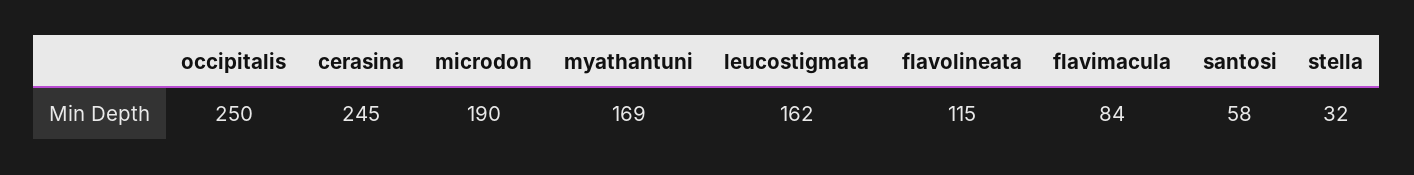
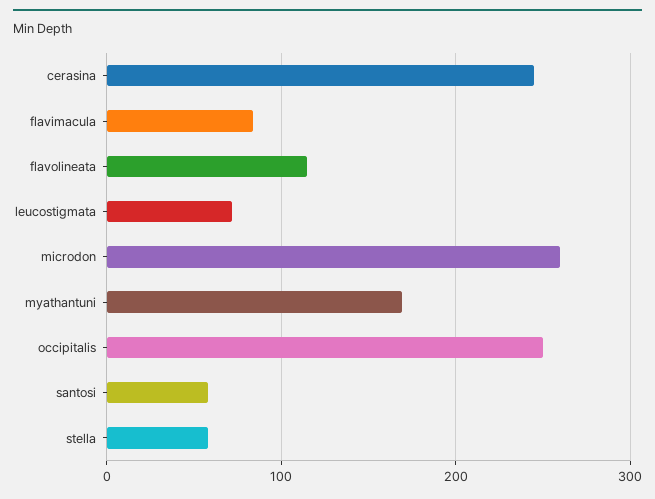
  {
    "occipitalis": 250,
    "cerasina": 245,
-   "microdon": 190,
+   "microdon": 260,
    "myathantuni": 169,
-   "leucostigmata": 162,
+   "leucostigmata": 70,
    "flavolineata": 115,
    "flavimacula": 84,
    "santosi": 58,
-   "stella": 32
+   "stella": 60
  }

